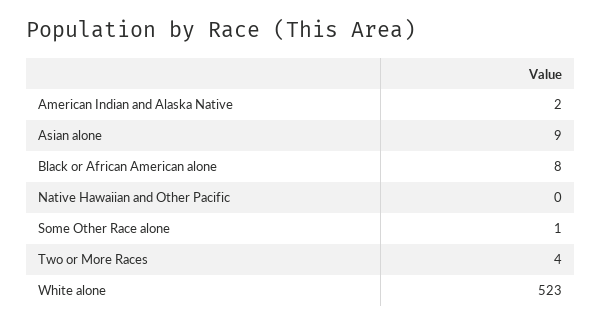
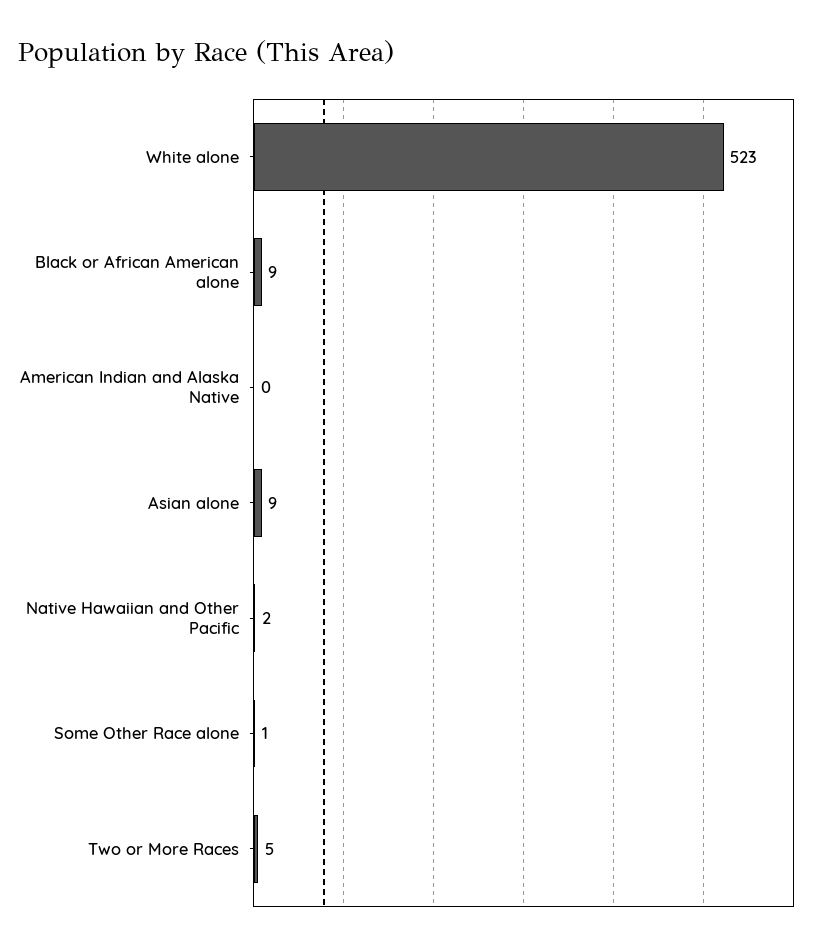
  {
-   "American Indian and Alaska Native": 2,
+   "American Indian and Alaska Native": 0,
    "Asian alone": 9,
-   "Black or African American alone": 8,
+   "Black or African American alone": 9,
-   "Native Hawaiian and Other Pacific": 0,
+   "Native Hawaiian and Other Pacific": 2,
    "Some Other Race alone": 1,
-   "Two or More Races": 4,
+   "Two or More Races": 5,
    "White alone": 523
  }

